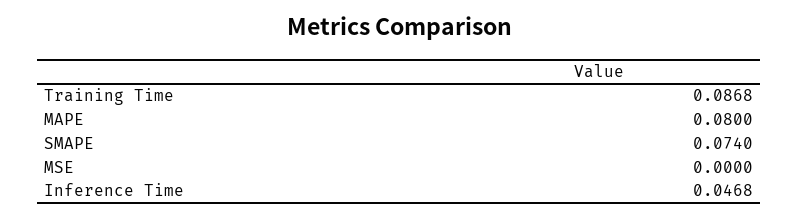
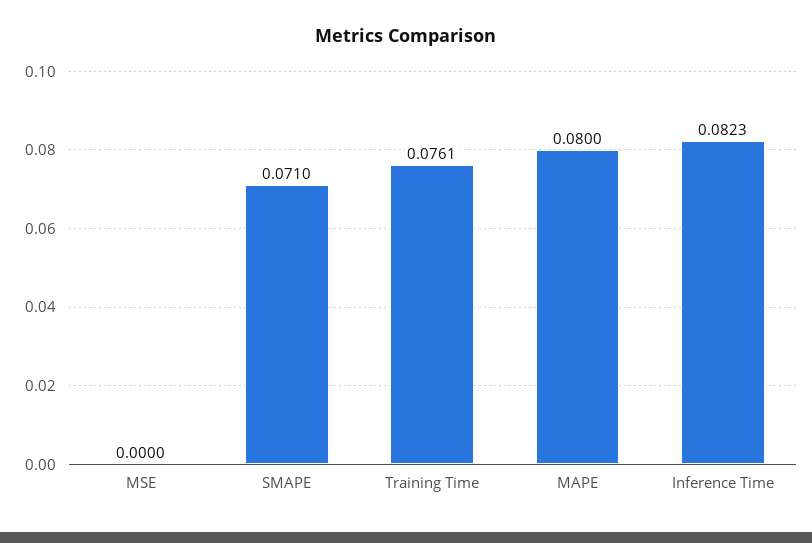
  {
-   "Training Time": 0.0868,
+   "Training Time": 0.0761,
    "MAPE": 0.08,
-   "SMAPE": 0.074,
+   "SMAPE": 0.071,
    "MSE": 0,
-   "Inference Time": 0.0468
+   "Inference Time": 0.0823
  }

